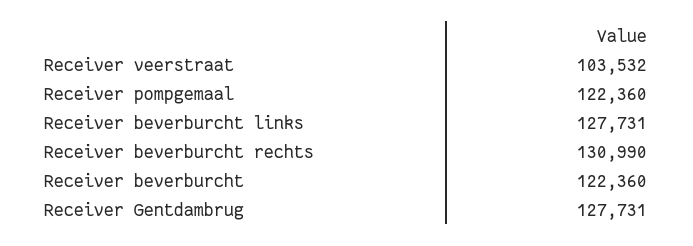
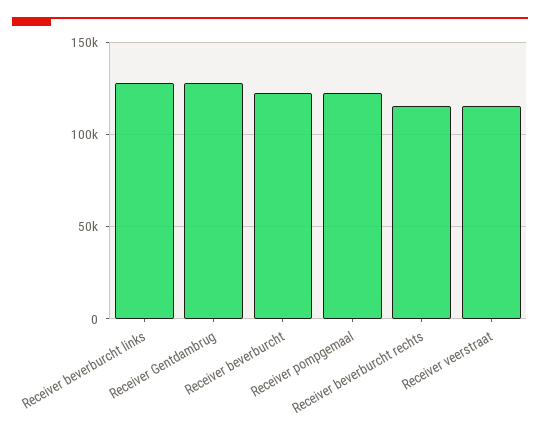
  {
-   "Receiver veerstraat": 103532,
+   "Receiver veerstraat": 115000,
    "Receiver pompgemaal": 122360,
    "Receiver beverburcht links": 127731,
-   "Receiver beverburcht rechts": 130990,
+   "Receiver beverburcht rechts": 115000,
    "Receiver beverburcht": 122360,
    "Receiver Gentdambrug": 127731
  }

